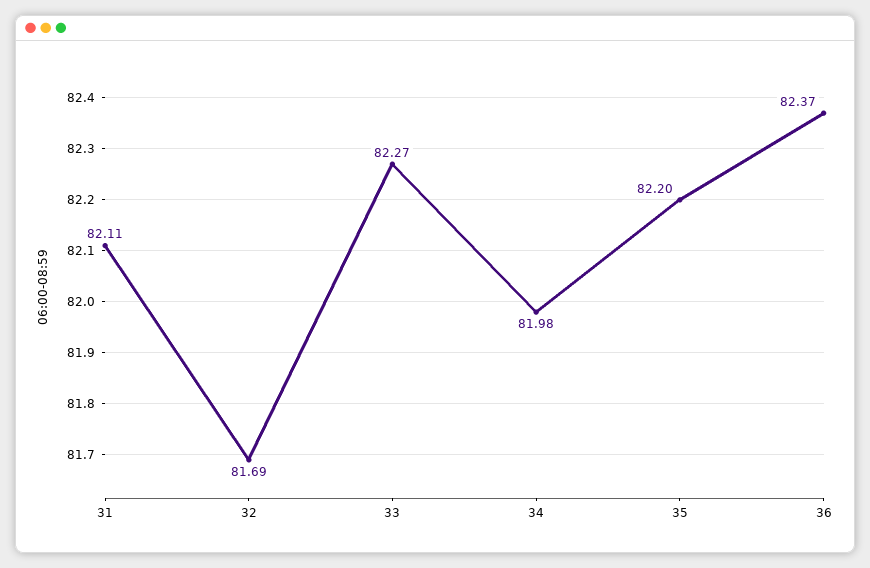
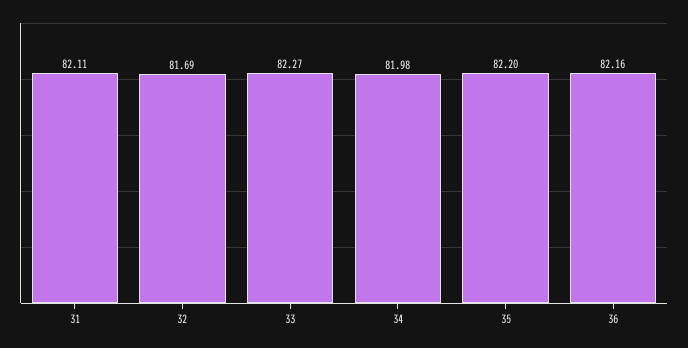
  {
    "31": 82.11,
    "32": 81.69,
    "33": 82.27,
    "34": 81.98,
    "35": 82.2,
-   "36": 82.37
+   "36": 82.16
  }

